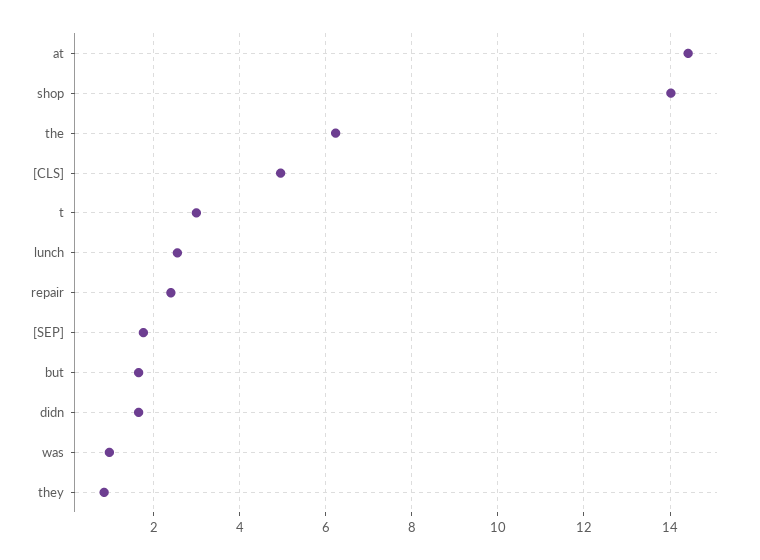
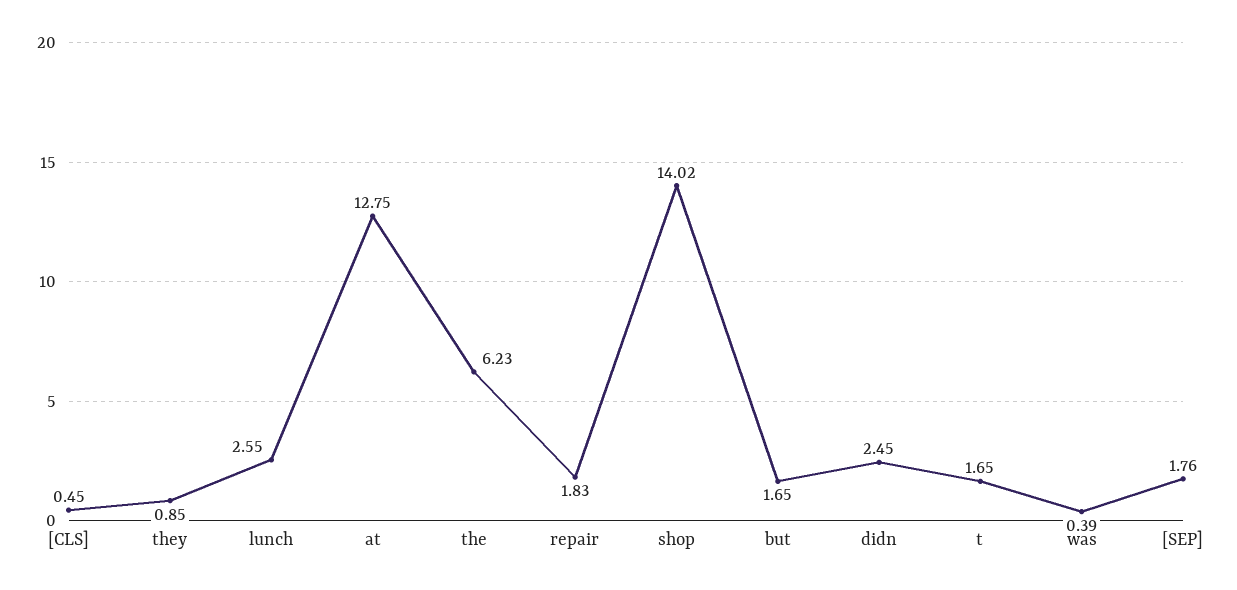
  {
-   "at": 14.4,
+   "at": 12.75,
    "shop": 14.02,
    "the": 6.23,
-   "[CLS]": 5,
+   "[CLS]": 0.45,
-   "t": 3,
+   "t": 1.65,
    "lunch": 2.55,
-   "repair": 2.4,
+   "repair": 1.83,
    "[SEP]": 1.76,
    "but": 1.65,
-   "didn": 1.6,
+   "didn": 2.45,
-   "was": 1,
+   "was": 0.39,
    "they": 0.85
  }

